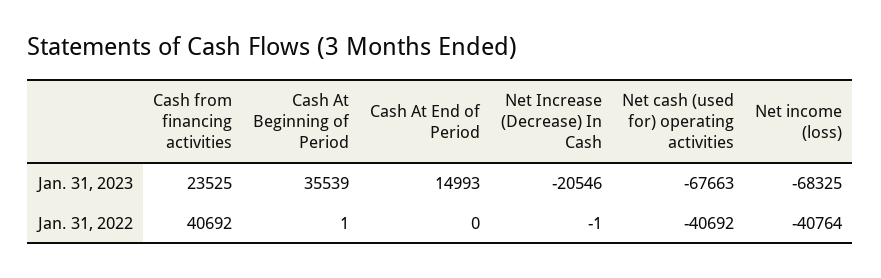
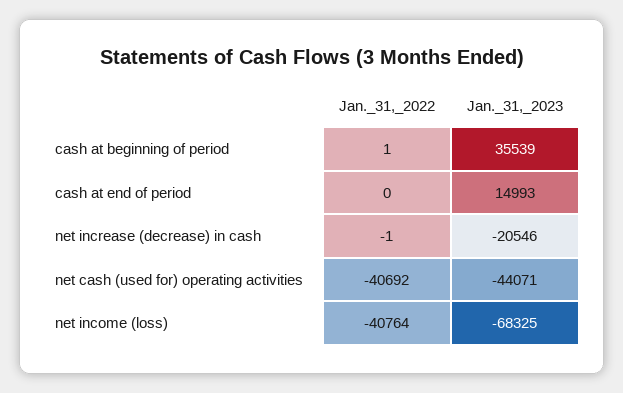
  {
-   "Cash from financing activities": {
-     "Jan. 31, 2023": 23525,
-     "Jan. 31, 2022": 40692
-   },
    "Cash At Beginning of Period": {
      "Jan. 31, 2023": 35539,
      "Jan. 31, 2022": 1
    },
    "Cash At End of Period": {
      "Jan. 31, 2023": 14993,
      "Jan. 31, 2022": 0
    },
    "Net Increase (Decrease) In Cash": {
      "Jan. 31, 2023": -20546,
      "Jan. 31, 2022": -1
    },
    "Net cash (used for) operating activities": {
-     "Jan. 31, 2023": -67663,
+     "Jan. 31, 2023": -44071,
      "Jan. 31, 2022": -40692
    },
    "Net income (loss)": {
      "Jan. 31, 2023": -68325,
      "Jan. 31, 2022": -40764
    }
  }

